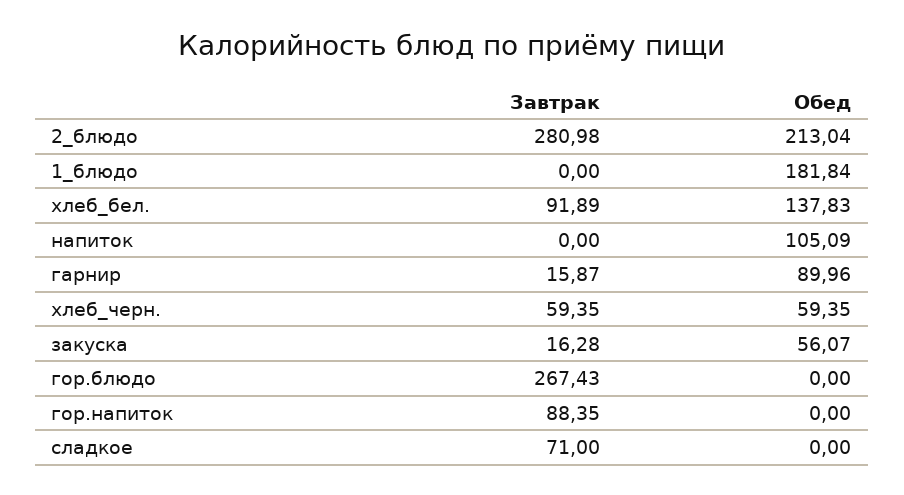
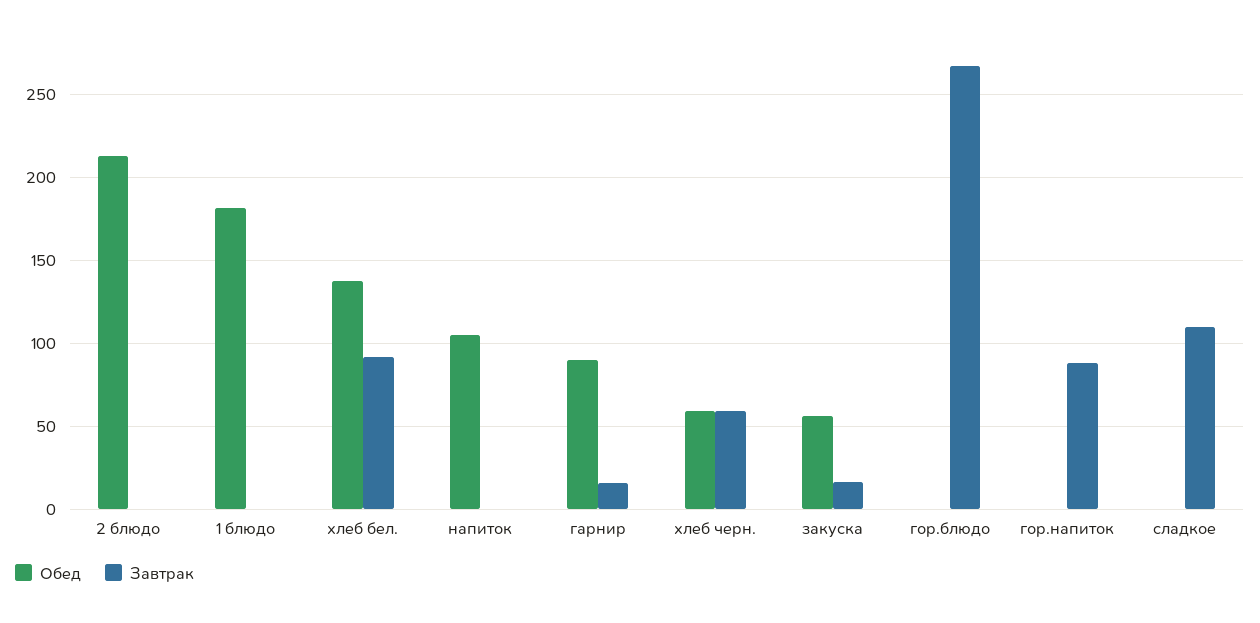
  {
    "Завтрак": {
-     "2_блюдо": 280.98,
+     "2_блюдо": 0,
      "1_блюдо": 0,
      "хлеб_бел.": 91.89,
      "напиток": 0,
      "гарнир": 15.87,
      "хлеб_черн.": 59.35,
      "закуска": 16.28,
      "гор.блюдо": 267.43,
      "гор.напиток": 88.35,
-     "сладкое": 71
+     "сладкое": 110
    },
    "Обед": {
      "2_блюдо": 213.04,
      "1_блюдо": 181.84,
      "хлеб_бел.": 137.83,
      "напиток": 105.09,
      "гарнир": 89.96,
      "хлеб_черн.": 59.35,
      "закуска": 56.07,
      "гор.блюдо": 0,
      "гор.напиток": 0,
      "сладкое": 0
    }
  }

